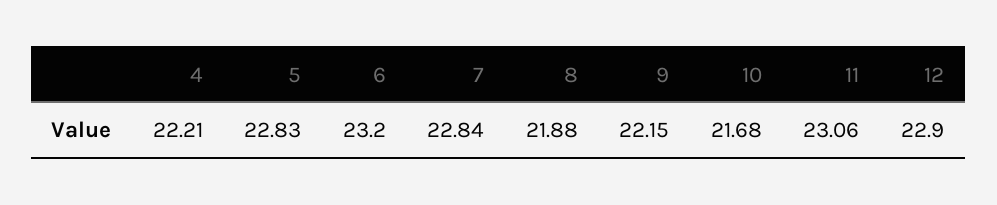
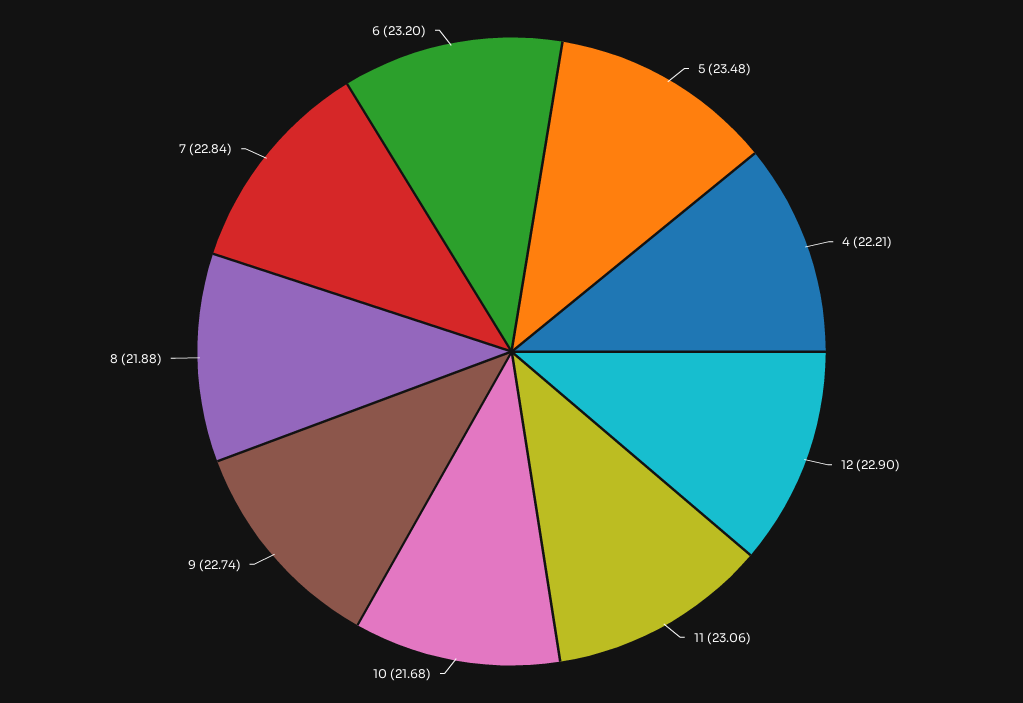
  {
    "4": 22.21,
-   "5": 22.83,
+   "5": 23.48,
    "6": 23.2,
    "7": 22.84,
    "8": 21.88,
-   "9": 22.15,
+   "9": 22.74,
    "10": 21.68,
    "11": 23.06,
    "12": 22.9
  }

